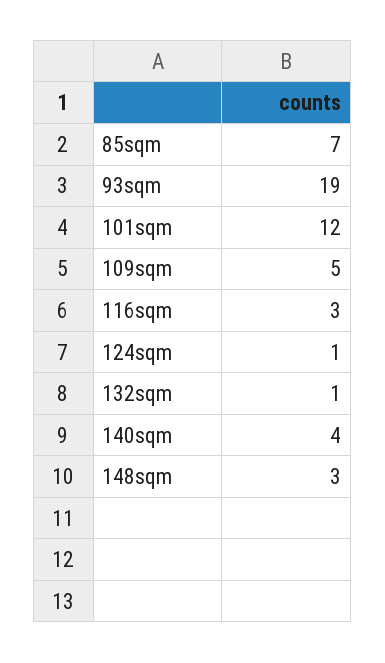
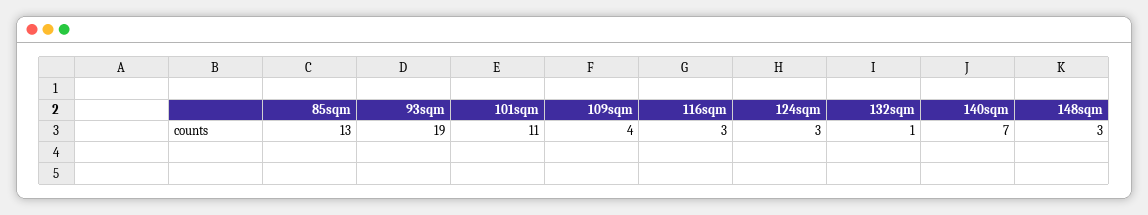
  {
-   "85sqm": 7,
+   "85sqm": 13,
    "93sqm": 19,
-   "101sqm": 12,
+   "101sqm": 11,
-   "109sqm": 5,
+   "109sqm": 4,
    "116sqm": 3,
-   "124sqm": 1,
+   "124sqm": 3,
    "132sqm": 1,
-   "140sqm": 4,
+   "140sqm": 7,
    "148sqm": 3
  }

